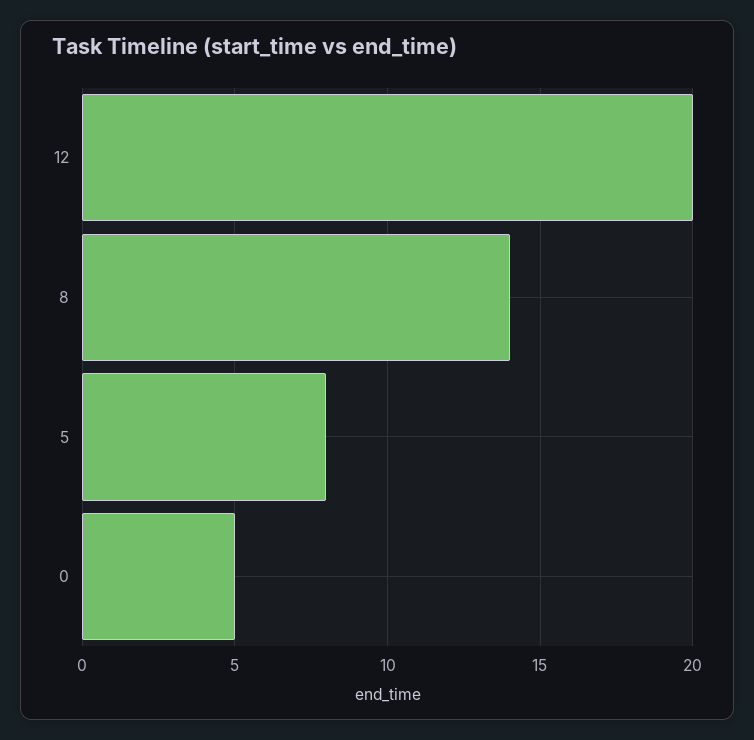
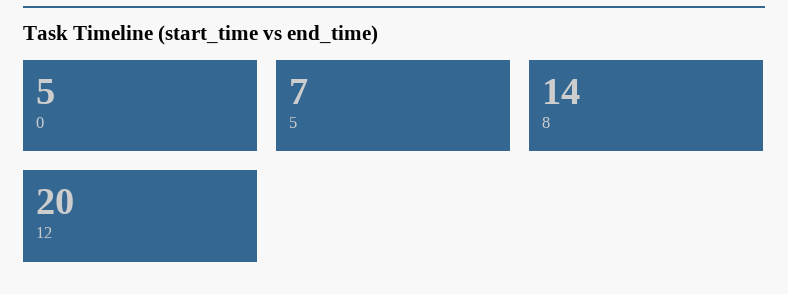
  {
    "12": 20,
    "8": 14,
-   "5": 8,
+   "5": 7,
    "0": 5
  }

